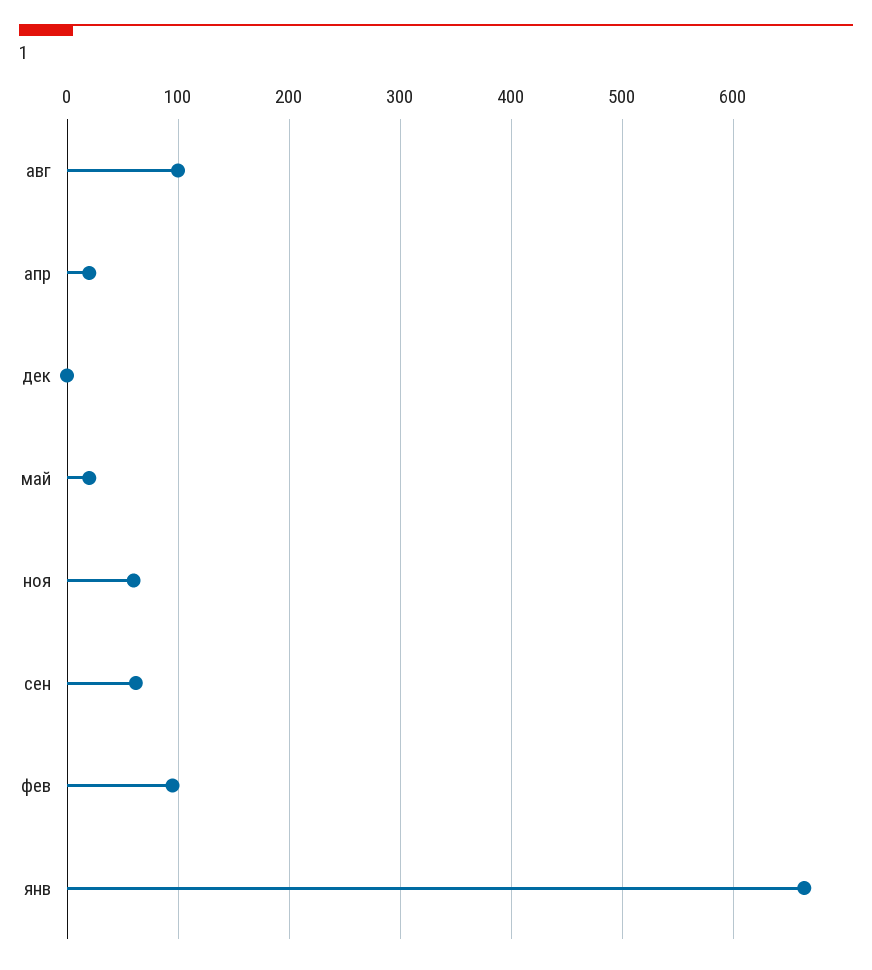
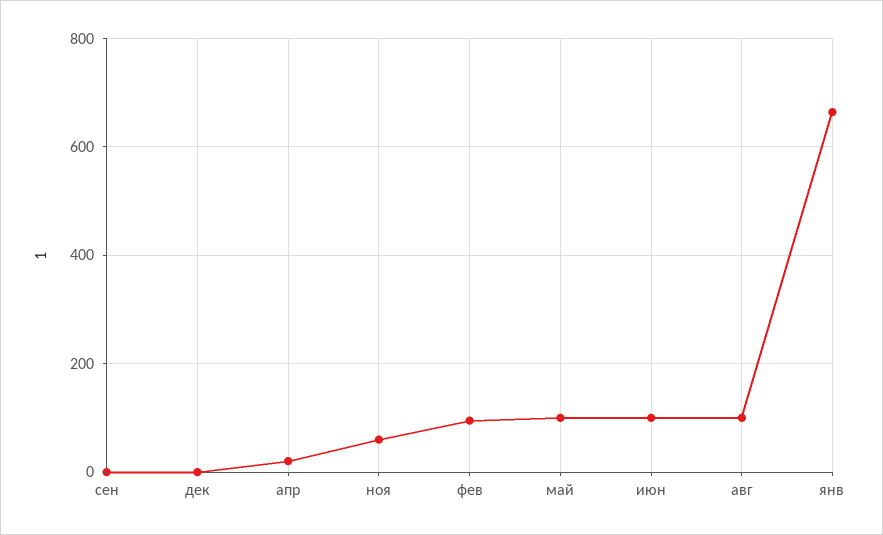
  {
    "авг": 100,
    "апр": 20,
    "дек": 0,
-   "май": 20,
+   "май": 100,
    "ноя": 60,
-   "сен": 60,
+   "сен": 0,
    "фев": 100,
-   "янв": 660
+   "янв": 660,
+   "июн": 100
  }

